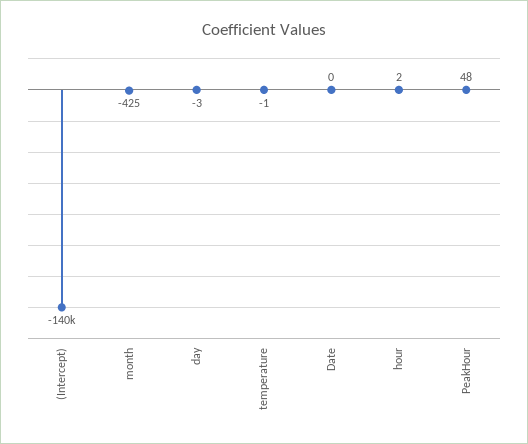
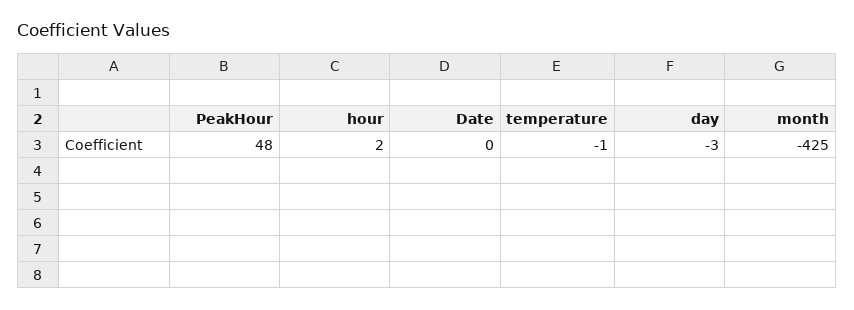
  {
-   "(Intercept)": -140000,
    "month": -425,
    "day": -3,
    "temperature": -1,
    "Date": 0,
    "hour": 2,
    "PeakHour": 48
  }

